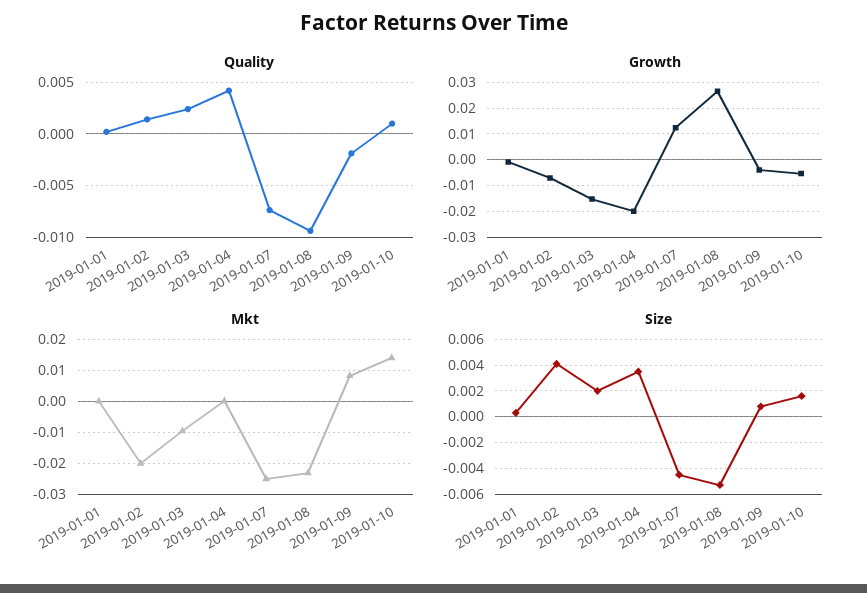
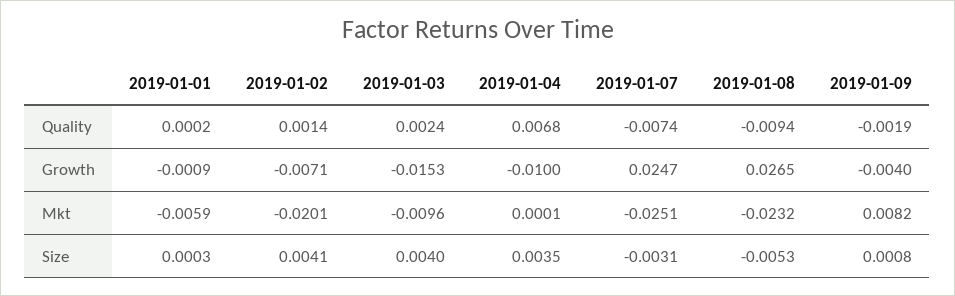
  {
    "Quality": {
      "2019-01-01": 0.0002,
      "2019-01-02": 0.0014,
      "2019-01-03": 0.0024,
-     "2019-01-04": 0.004,
+     "2019-01-04": 0.0068,
      "2019-01-07": -0.0074,
      "2019-01-08": -0.0094,
-     "2019-01-09": -0.0019,
+     "2019-01-09": -0.0019
-     "2019-01-10": 0.001
    },
    "Growth": {
      "2019-01-01": -0.0009,
      "2019-01-02": -0.0071,
      "2019-01-03": -0.0153,
-     "2019-01-04": -0.02,
+     "2019-01-04": -0.01,
-     "2019-01-07": 0.0125,
+     "2019-01-07": 0.0247,
      "2019-01-08": 0.0265,
-     "2019-01-09": -0.004,
+     "2019-01-09": -0.004
-     "2019-01-10": -0.005
    },
    "Mkt": {
-     "2019-01-01": 0,
+     "2019-01-01": -0.0059,
      "2019-01-02": -0.0201,
      "2019-01-03": -0.0096,
      "2019-01-04": 0.0001,
      "2019-01-07": -0.0251,
      "2019-01-08": -0.0232,
-     "2019-01-09": 0.0082,
+     "2019-01-09": 0.0082
-     "2019-01-10": 0.014
    },
    "Size": {
      "2019-01-01": 0.0003,
      "2019-01-02": 0.0041,
-     "2019-01-03": 0.002,
+     "2019-01-03": 0.004,
      "2019-01-04": 0.0035,
-     "2019-01-07": -0.0045,
+     "2019-01-07": -0.0031,
      "2019-01-08": -0.0053,
-     "2019-01-09": 0.0008,
+     "2019-01-09": 0.0008
-     "2019-01-10": 0.0015
    }
  }

